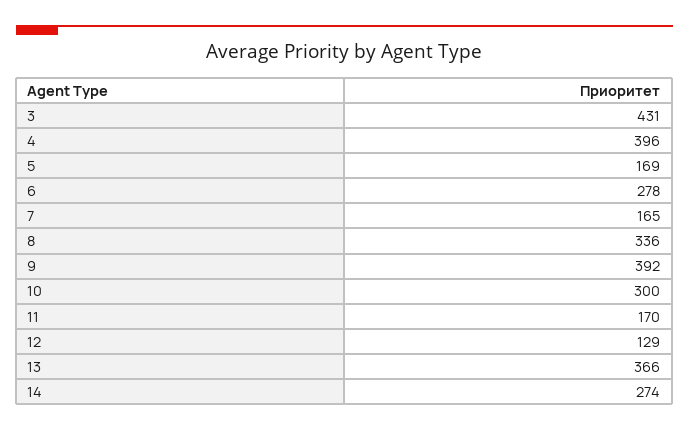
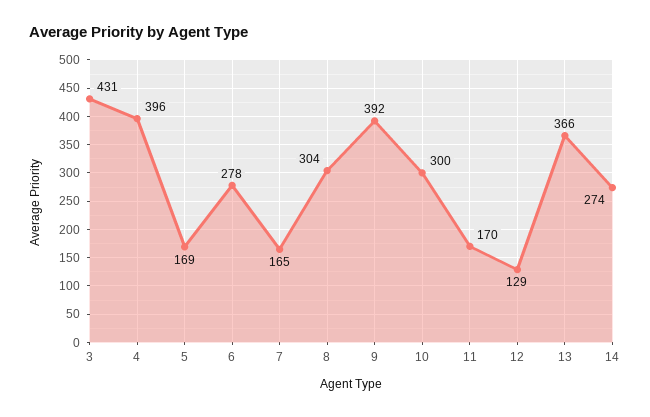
  {
    "3": 431,
    "4": 396,
    "5": 169,
    "6": 278,
    "7": 165,
-   "8": 336,
+   "8": 304,
    "9": 392,
    "10": 300,
    "11": 170,
    "12": 129,
    "13": 366,
    "14": 274
  }

